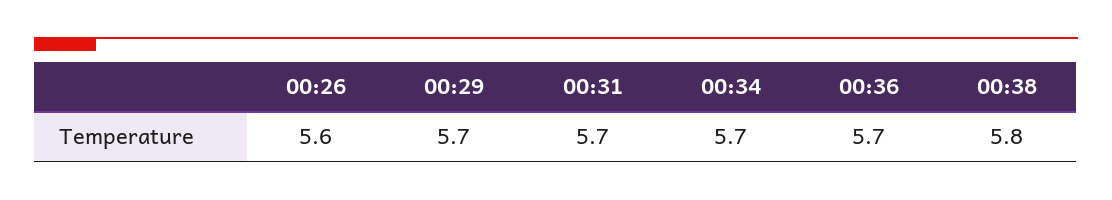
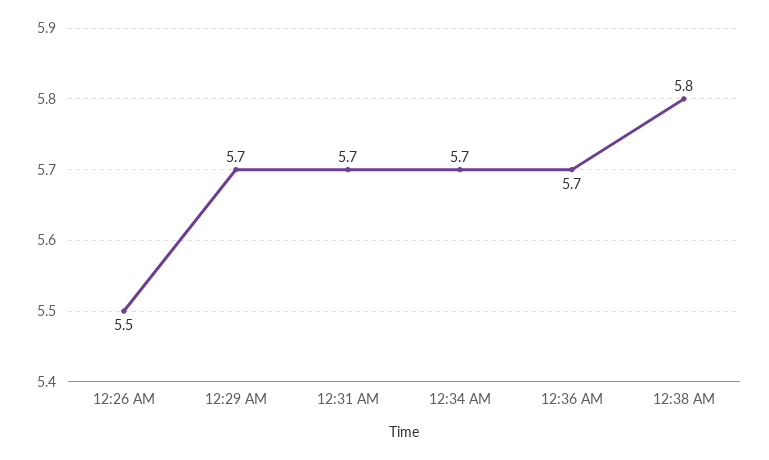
  {
-   "00:26": 5.6,
+   "00:26": 5.5,
    "00:29": 5.7,
    "00:31": 5.7,
    "00:34": 5.7,
    "00:36": 5.7,
    "00:38": 5.8
  }

